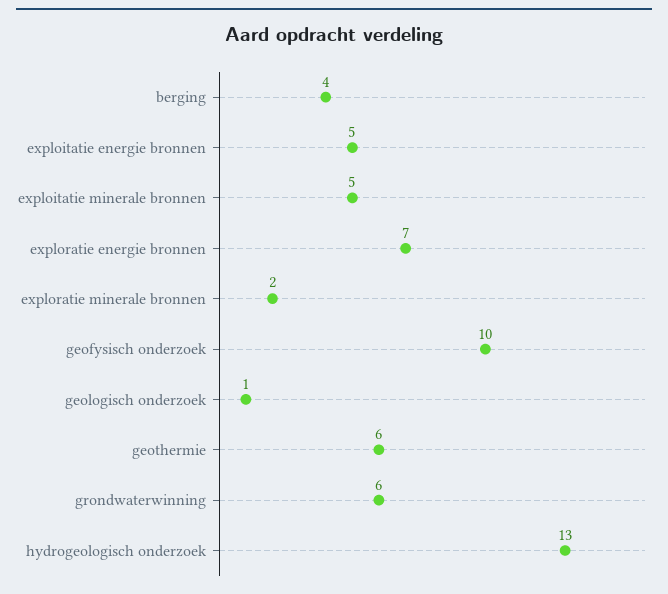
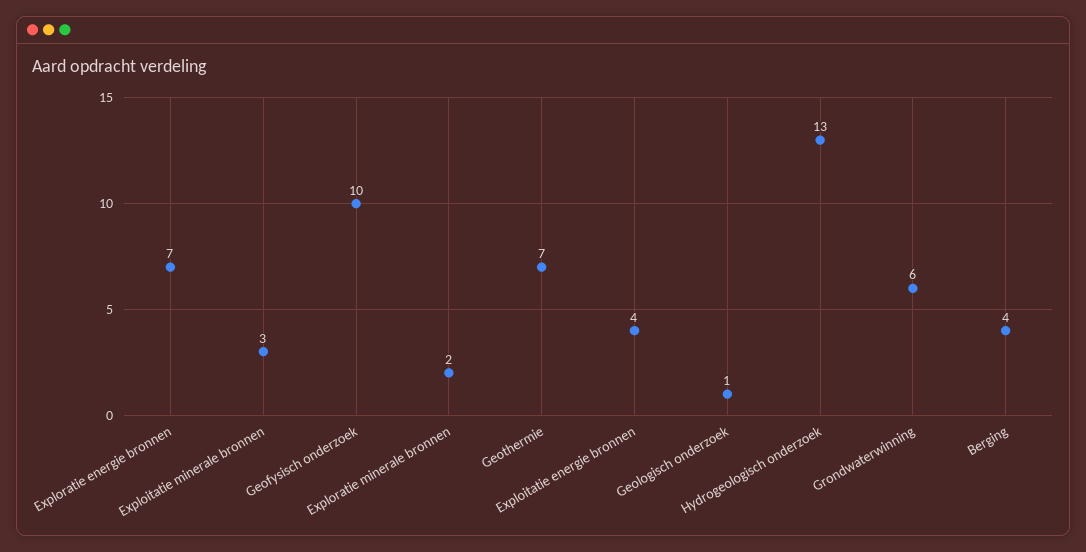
  {
    "berging": 4,
-   "exploitatie energie bronnen": 5,
+   "exploitatie energie bronnen": 4,
-   "exploitatie minerale bronnen": 5,
+   "exploitatie minerale bronnen": 3,
    "exploratie energie bronnen": 7,
    "exploratie minerale bronnen": 2,
    "geofysisch onderzoek": 10,
    "geologisch onderzoek": 1,
-   "geothermie": 6,
+   "geothermie": 7,
    "grondwaterwinning": 6,
    "hydrogeologisch onderzoek": 13
  }

